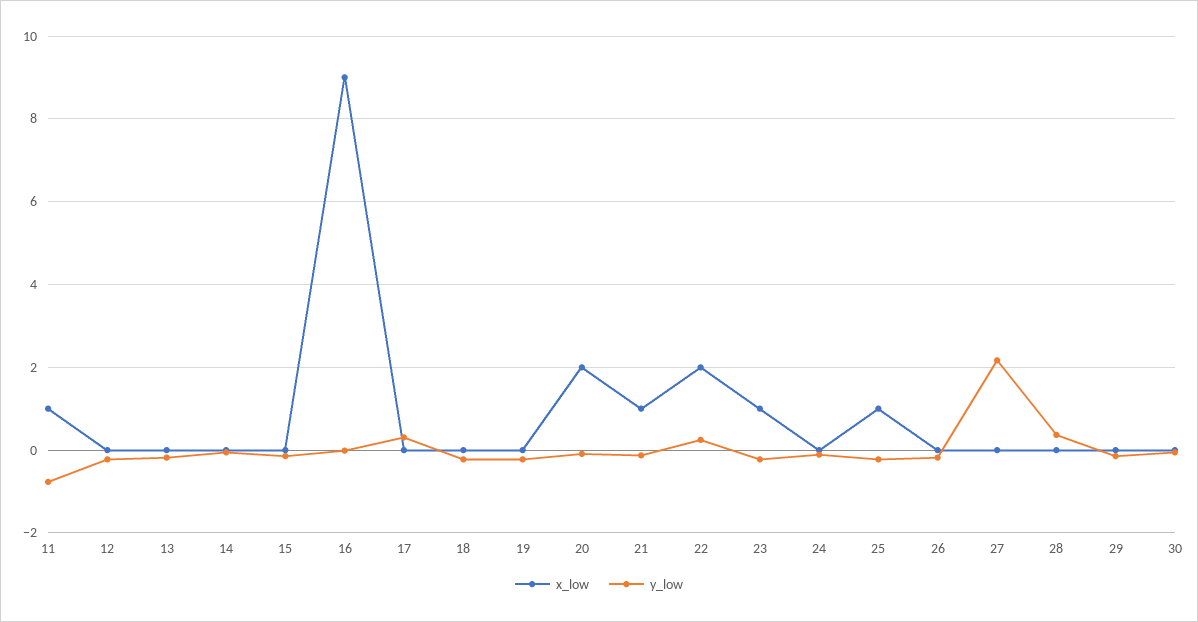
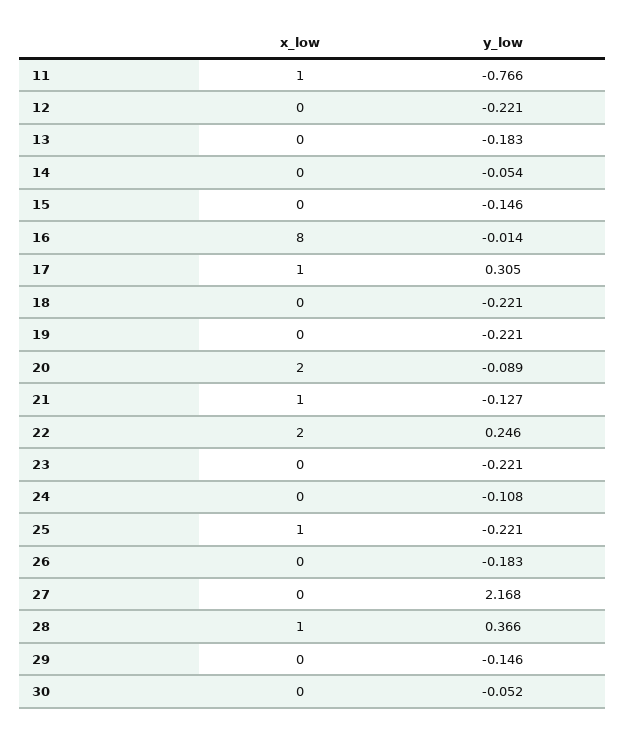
  {
    "x_low": {
      "11": 1,
      "12": 0,
      "13": 0,
      "14": 0,
      "15": 0,
-     "16": 9,
+     "16": 8,
-     "17": 0,
+     "17": 1,
      "18": 0,
      "19": 0,
      "20": 2,
      "21": 1,
      "22": 2,
-     "23": 1,
+     "23": 0,
      "24": 0,
      "25": 1,
      "26": 0,
      "27": 0,
-     "28": 0,
+     "28": 1,
      "29": 0,
      "30": 0
    },
    "y_low": {
      "11": -0.766,
      "12": -0.221,
      "13": -0.183,
      "14": -0.054,
      "15": -0.146,
      "16": -0.014,
      "17": 0.305,
      "18": -0.221,
      "19": -0.221,
      "20": -0.089,
      "21": -0.127,
      "22": 0.246,
      "23": -0.221,
      "24": -0.108,
      "25": -0.221,
      "26": -0.183,
      "27": 2.168,
      "28": 0.366,
      "29": -0.146,
      "30": -0.052
    }
  }

